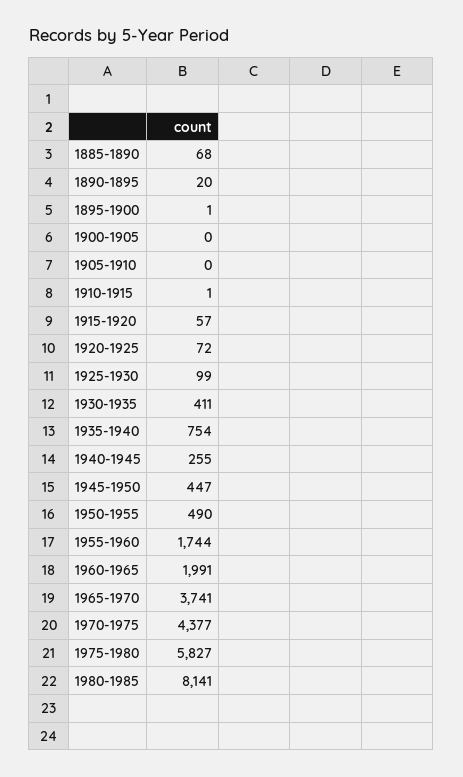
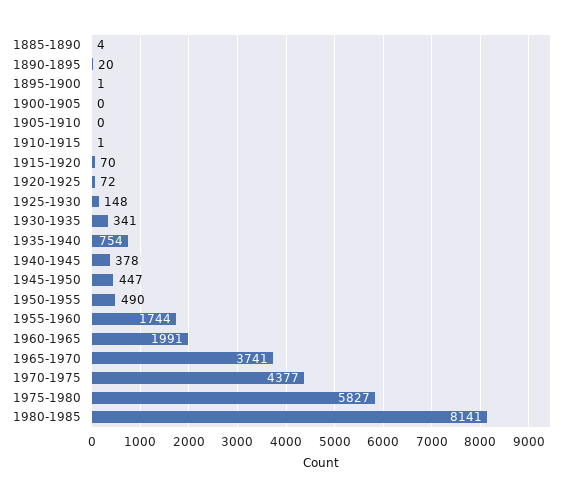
  {
-   "1885-1890": 68,
+   "1885-1890": 4,
    "1890-1895": 20,
    "1895-1900": 1,
    "1900-1905": 0,
    "1905-1910": 0,
    "1910-1915": 1,
-   "1915-1920": 57,
+   "1915-1920": 70,
    "1920-1925": 72,
-   "1925-1930": 99,
+   "1925-1930": 148,
-   "1930-1935": 411,
+   "1930-1935": 341,
    "1935-1940": 754,
-   "1940-1945": 255,
+   "1940-1945": 378,
    "1945-1950": 447,
    "1950-1955": 490,
    "1955-1960": 1744,
    "1960-1965": 1991,
    "1965-1970": 3741,
    "1970-1975": 4377,
    "1975-1980": 5827,
    "1980-1985": 8141
  }

